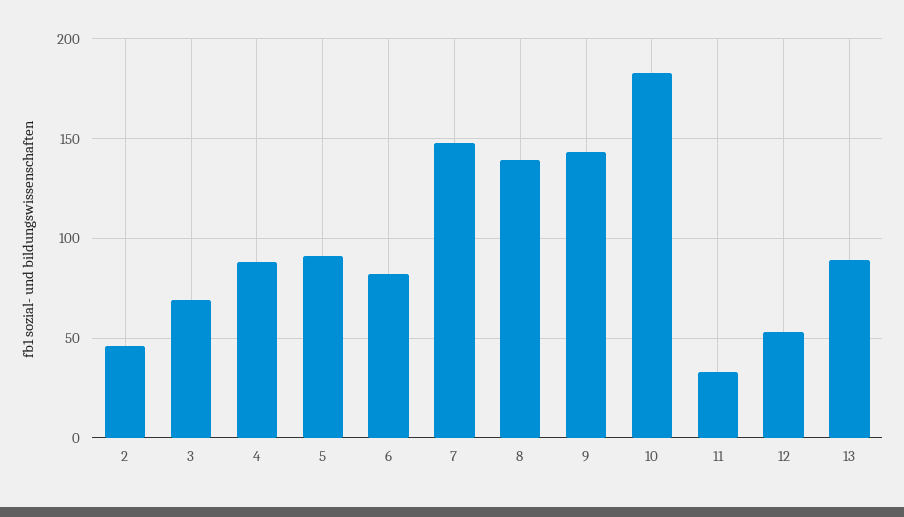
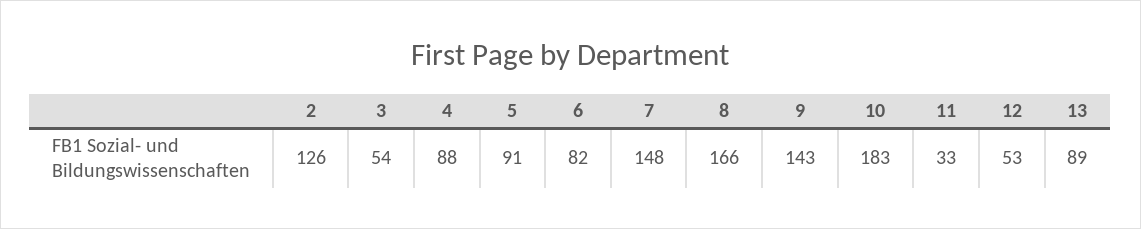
  {
-   "2": 45,
+   "2": 126,
-   "3": 70,
+   "3": 54,
    "4": 88,
    "5": 91,
    "6": 82,
    "7": 148,
-   "8": 140,
+   "8": 166,
    "9": 143,
    "10": 183,
    "11": 33,
    "12": 53,
    "13": 89
  }

